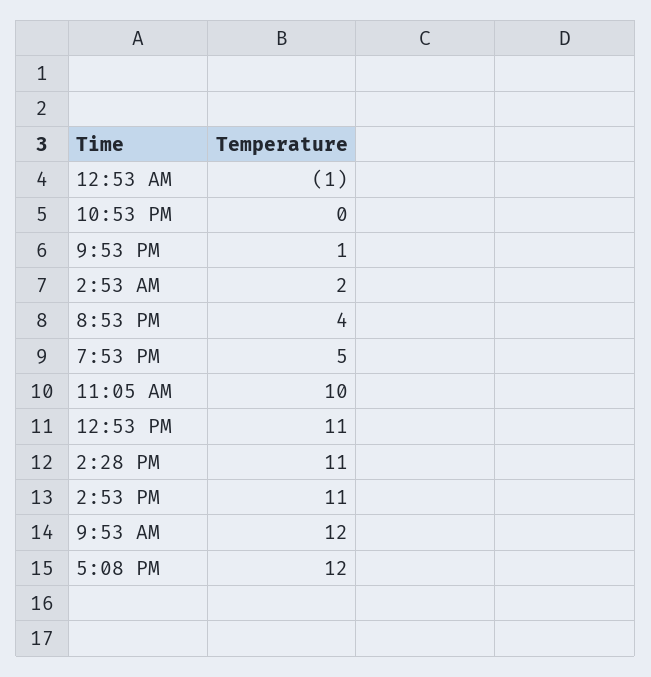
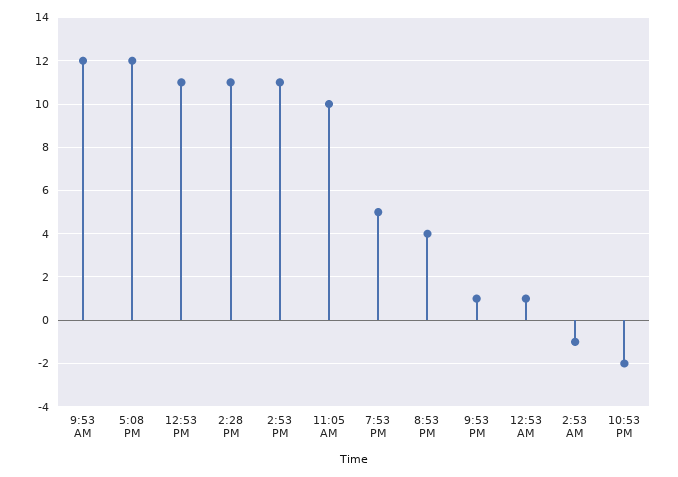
  {
-   "12:53 AM": -1,
+   "12:53 AM": 1,
-   "10:53 PM": 0,
+   "10:53 PM": -2,
    "9:53 PM": 1,
-   "2:53 AM": 2,
+   "2:53 AM": -1,
    "8:53 PM": 4,
    "7:53 PM": 5,
    "11:05 AM": 10,
    "12:53 PM": 11,
    "2:28 PM": 11,
    "2:53 PM": 11,
    "9:53 AM": 12,
    "5:08 PM": 12
  }

